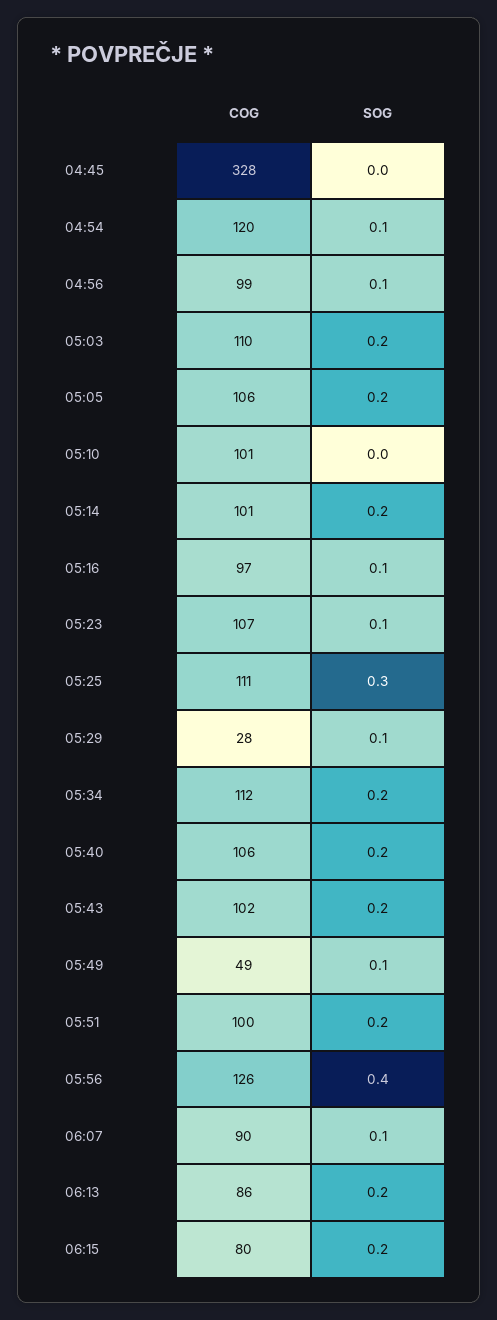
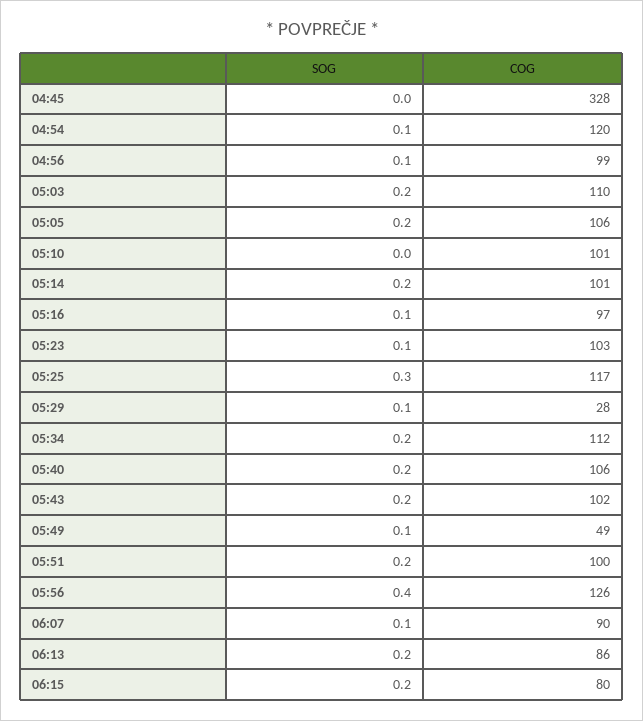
  {
    "COG": {
      "04:45": 328,
      "04:54": 120,
      "04:56": 99,
      "05:03": 110,
      "05:05": 106,
      "05:10": 101,
      "05:14": 101,
      "05:16": 97,
-     "05:23": 107,
+     "05:23": 103,
-     "05:25": 111,
+     "05:25": 117,
      "05:29": 28,
      "05:34": 112,
      "05:40": 106,
      "05:43": 102,
      "05:49": 49,
      "05:51": 100,
      "05:56": 126,
      "06:07": 90,
      "06:13": 86,
      "06:15": 80
    },
    "SOG": {
      "04:45": 0,
      "04:54": 0.1,
      "04:56": 0.1,
      "05:03": 0.2,
      "05:05": 0.2,
      "05:10": 0,
      "05:14": 0.2,
      "05:16": 0.1,
      "05:23": 0.1,
      "05:25": 0.3,
      "05:29": 0.1,
      "05:34": 0.2,
      "05:40": 0.2,
      "05:43": 0.2,
      "05:49": 0.1,
      "05:51": 0.2,
      "05:56": 0.4,
      "06:07": 0.1,
      "06:13": 0.2,
      "06:15": 0.2
    }
  }

